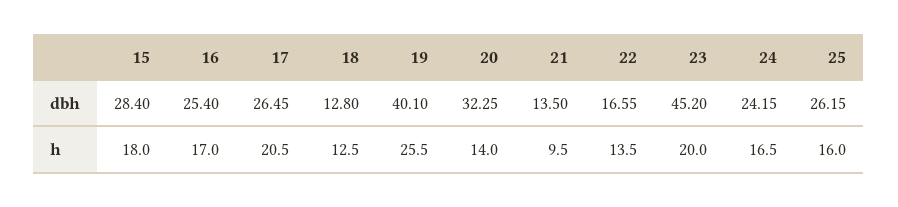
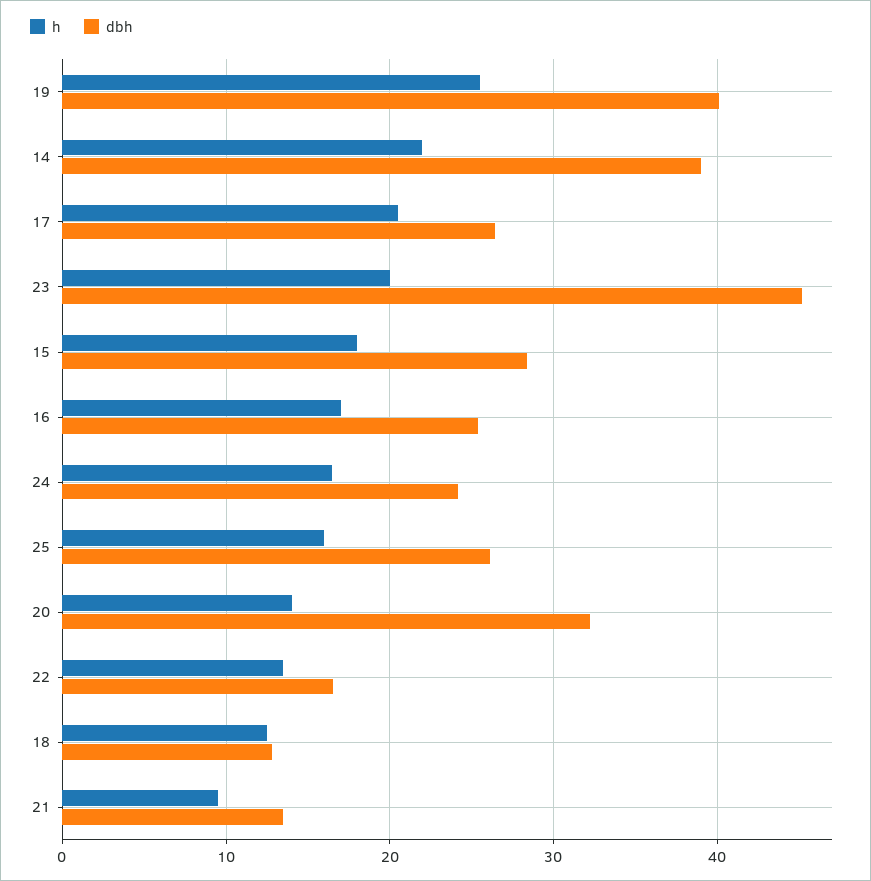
  {
    "dbh": {
      "15": 28.4,
      "16": 25.4,
      "17": 26.45,
      "18": 12.8,
      "19": 40.1,
      "20": 32.25,
      "21": 13.5,
      "22": 16.55,
      "23": 45.2,
      "24": 24.15,
-     "25": 26.15
+     "25": 26.15,
+     "14": 39
    },
    "h": {
      "15": 18,
      "16": 17,
      "17": 20.5,
      "18": 12.5,
      "19": 25.5,
      "20": 14,
      "21": 9.5,
      "22": 13.5,
      "23": 20,
      "24": 16.5,
-     "25": 16
+     "25": 16,
+     "14": 22
    }
  }

